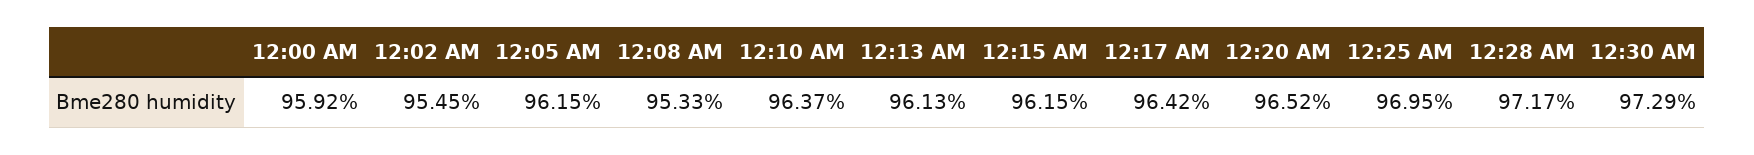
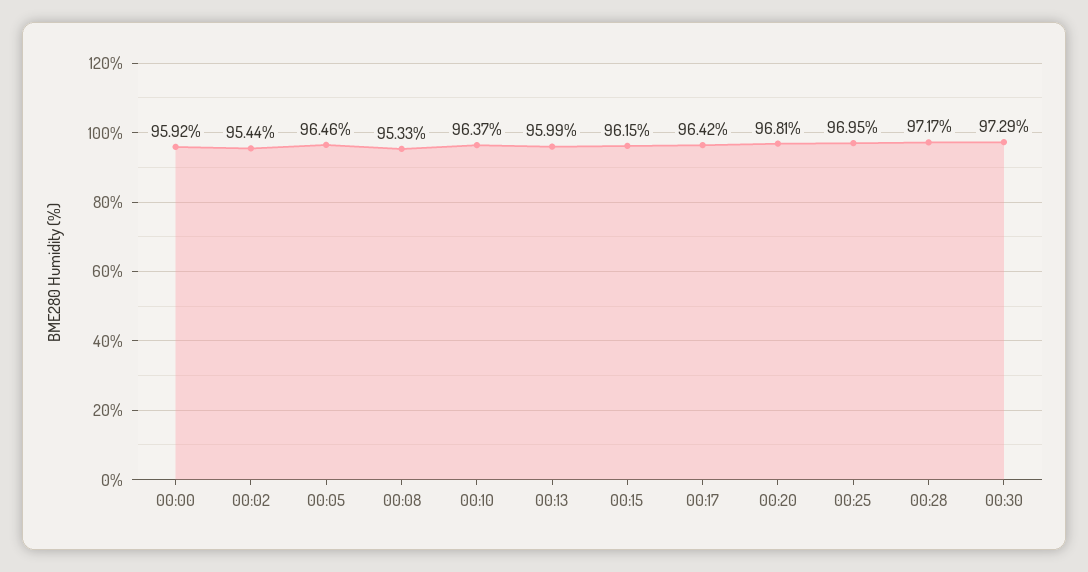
  {
    "12:00 AM": 95.92,
-   "12:02 AM": 95.45,
+   "12:02 AM": 95.44,
-   "12:05 AM": 96.15,
+   "12:05 AM": 96.46,
    "12:08 AM": 95.33,
    "12:10 AM": 96.37,
-   "12:13 AM": 96.13,
+   "12:13 AM": 95.99,
    "12:15 AM": 96.15,
    "12:17 AM": 96.42,
-   "12:20 AM": 96.52,
+   "12:20 AM": 96.81,
    "12:25 AM": 96.95,
    "12:28 AM": 97.17,
    "12:30 AM": 97.29
  }

